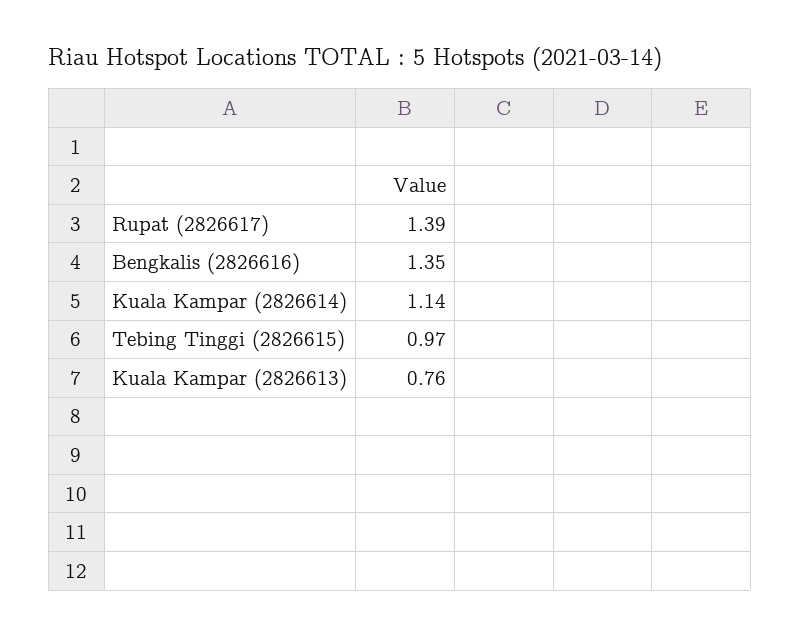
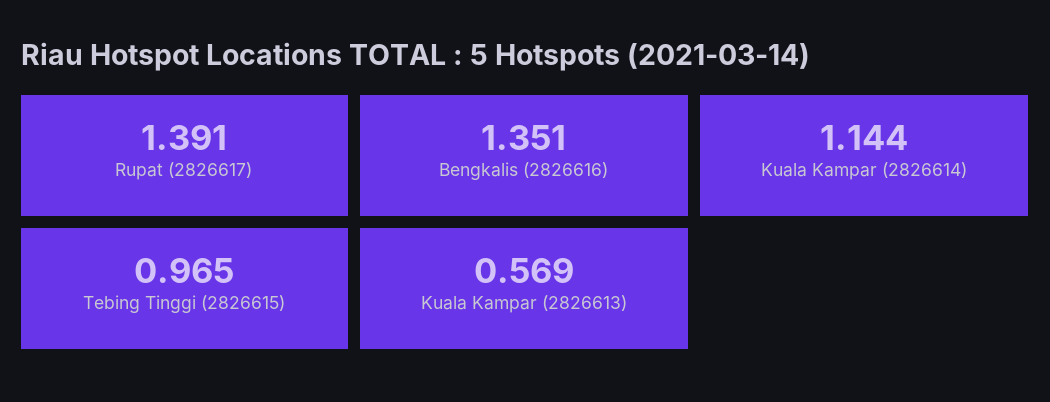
  {
    "Rupat (2826617)": 1.391,
    "Bengkalis (2826616)": 1.351,
    "Kuala Kampar (2826614)": 1.144,
    "Tebing Tinggi (2826615)": 0.965,
-   "Kuala Kampar (2826613)": 0.76
+   "Kuala Kampar (2826613)": 0.569
  }

